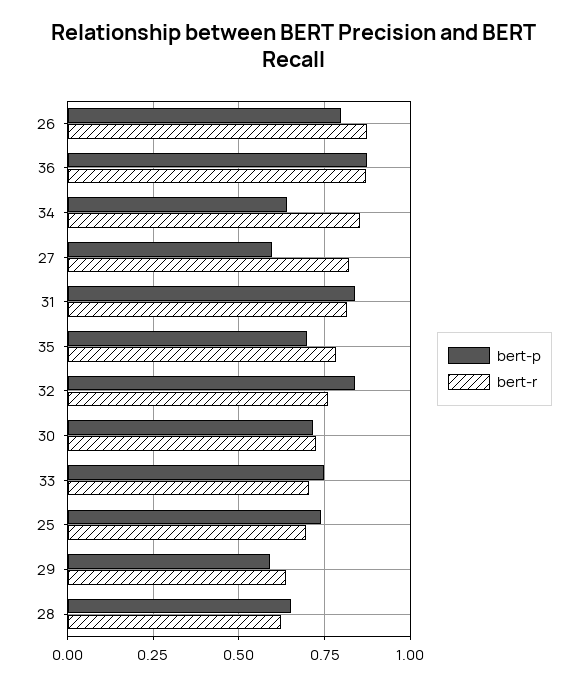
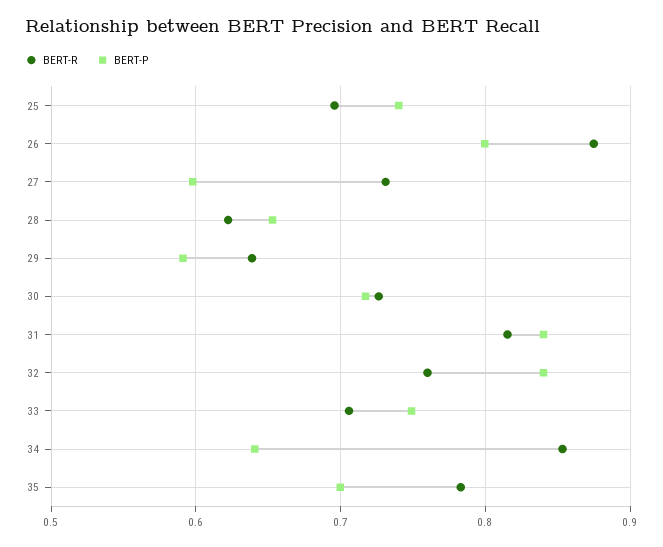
  {
    "bert-p": {
      "26": 0.8,
-     "36": 0.875,
      "34": 0.64,
      "27": 0.6,
      "31": 0.84,
      "35": 0.7,
      "32": 0.84,
      "30": 0.72,
      "33": 0.75,
      "25": 0.74,
      "29": 0.59,
      "28": 0.65
    },
    "bert-r": {
      "26": 0.87,
-     "36": 0.875,
      "34": 0.85,
-     "27": 0.825,
+     "27": 0.73,
      "31": 0.82,
      "35": 0.78,
      "32": 0.76,
      "30": 0.73,
      "33": 0.71,
      "25": 0.7,
      "29": 0.64,
      "28": 0.62
    }
  }

